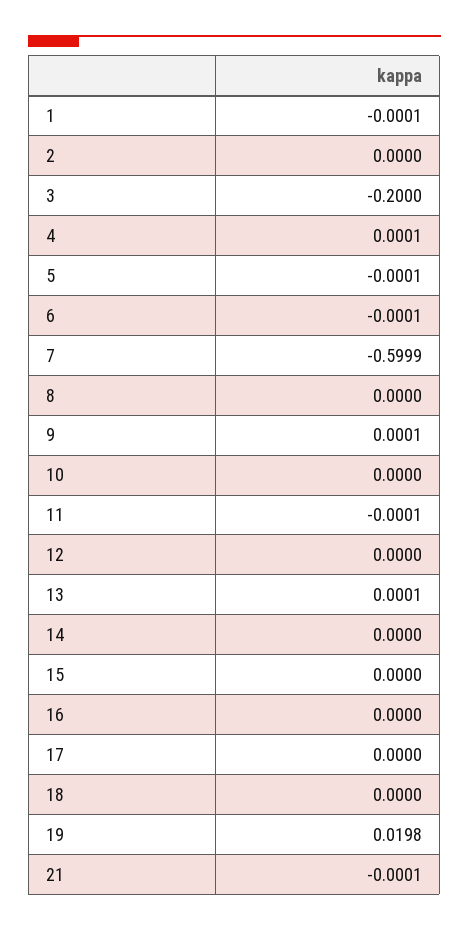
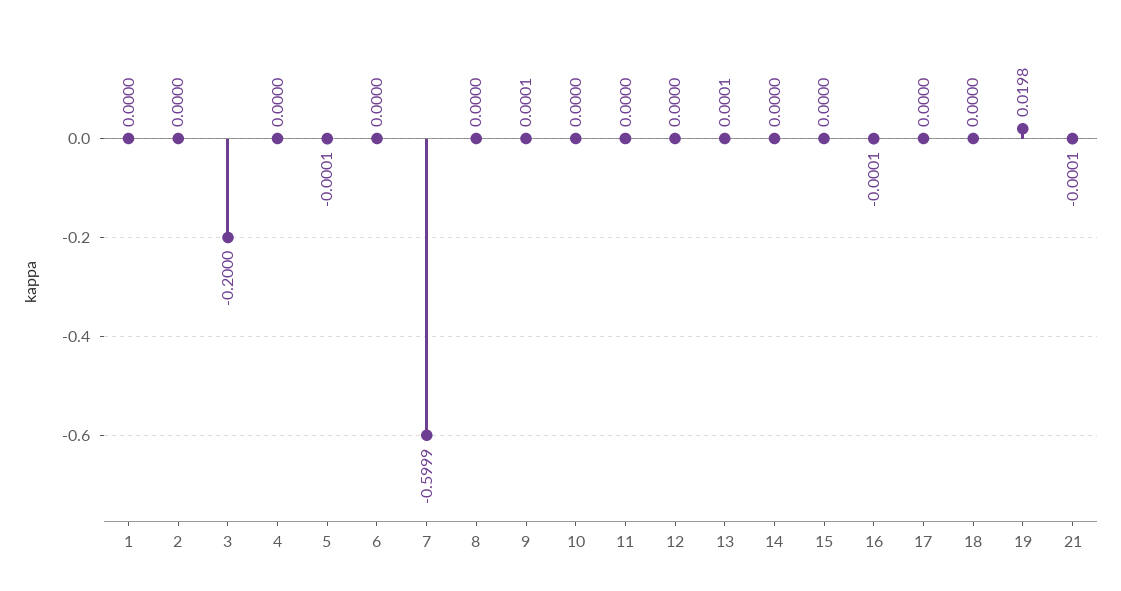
  {
-   "1": -0.0001,
+   "1": 0,
    "2": 0,
    "3": -0.2,
-   "4": 0.0001,
+   "4": 0,
    "5": -0.0001,
-   "6": -0.0001,
+   "6": 0,
    "7": -0.5999,
    "8": 0,
    "9": 0.0001,
    "10": 0,
-   "11": -0.0001,
+   "11": 0,
    "12": 0,
    "13": 0.0001,
    "14": 0,
    "15": 0,
-   "16": 0,
+   "16": -0.0001,
    "17": 0,
    "18": 0,
    "19": 0.0198,
    "21": -0.0001
  }

